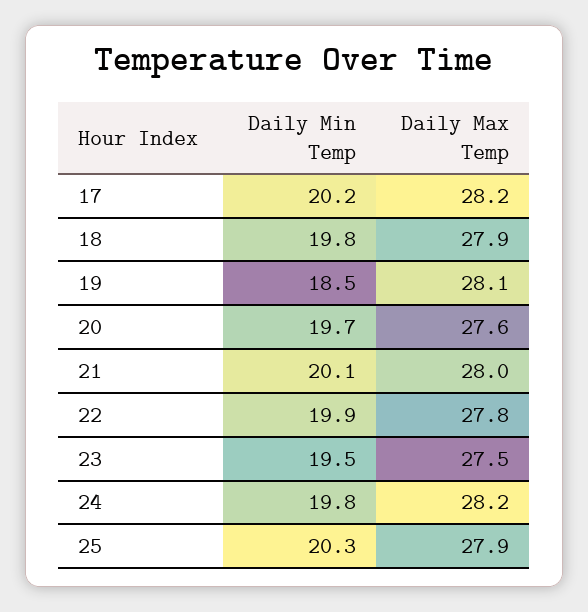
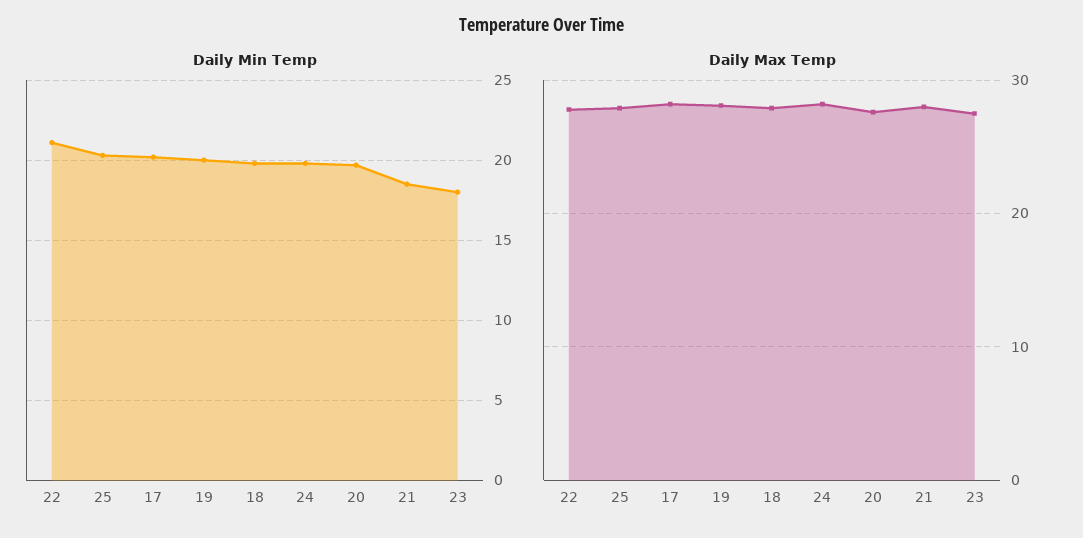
  {
    "Daily Min Temp": {
      "17": 20.2,
      "18": 19.8,
-     "19": 18.5,
+     "19": 20,
      "20": 19.7,
-     "21": 20.1,
+     "21": 18.5,
-     "22": 19.9,
+     "22": 21,
-     "23": 19.5,
+     "23": 18,
      "24": 19.8,
      "25": 20.3
    },
    "Daily Max Temp": {
      "17": 28.2,
      "18": 27.9,
      "19": 28.1,
      "20": 27.6,
      "21": 28,
      "22": 27.8,
      "23": 27.5,
      "24": 28.2,
      "25": 27.9
    }
  }

